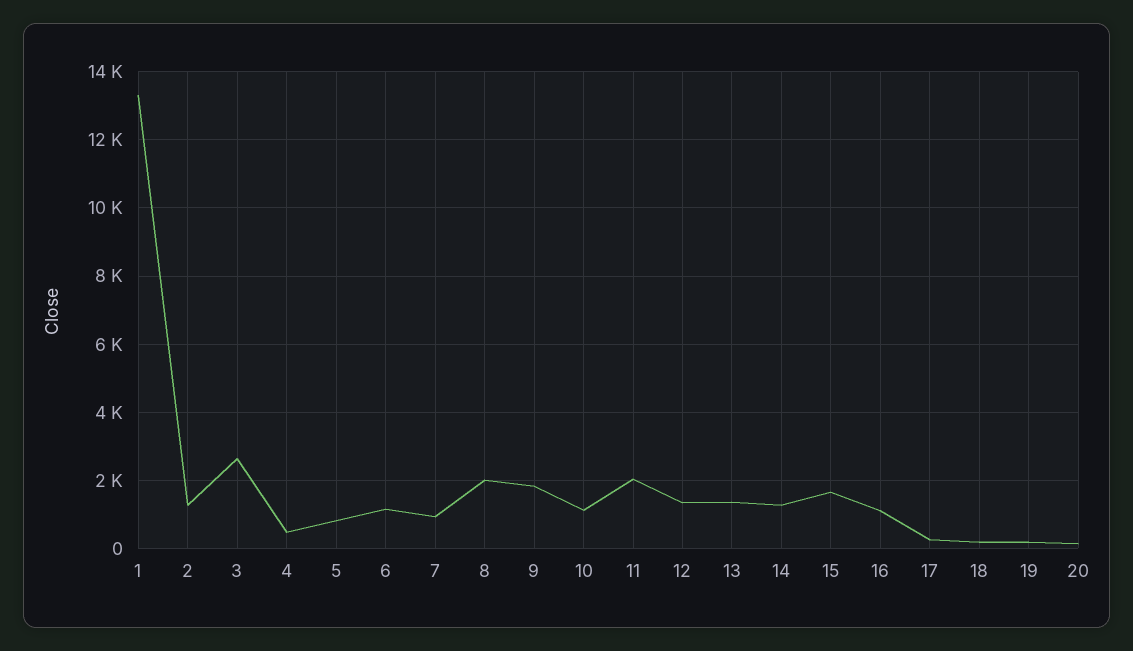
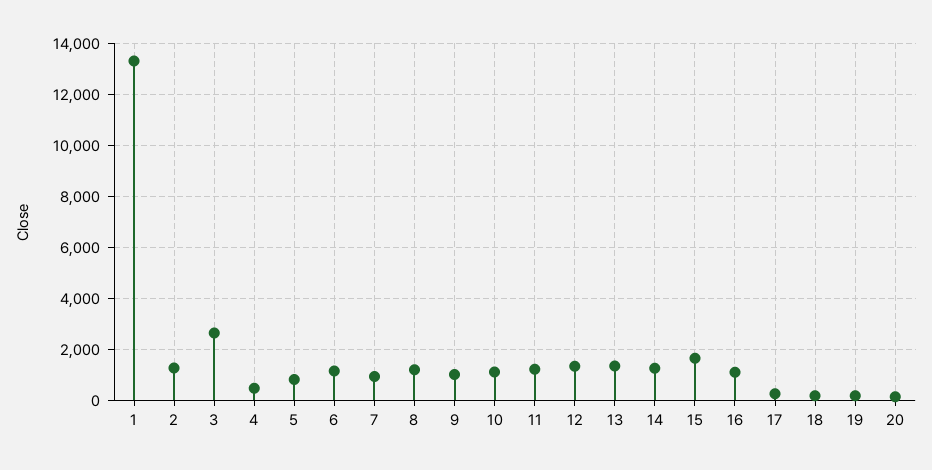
  {
    "1": 13400,
    "2": 1200,
    "3": 2600,
    "4": 400,
    "5": 800,
    "6": 1200,
    "7": 1000,
-   "8": 2000,
+   "8": 1250,
-   "9": 1800,
+   "9": 1000,
    "10": 1200,
-   "11": 2000,
+   "11": 1250,
    "12": 1400,
    "13": 1400,
    "14": 1200,
    "15": 1600,
    "16": 1200,
    "17": 200,
    "18": 200,
    "19": 200,
    "20": 200
  }

